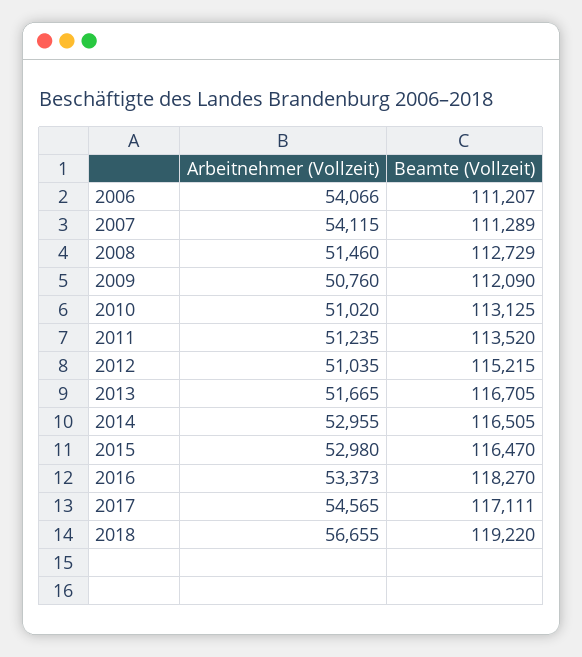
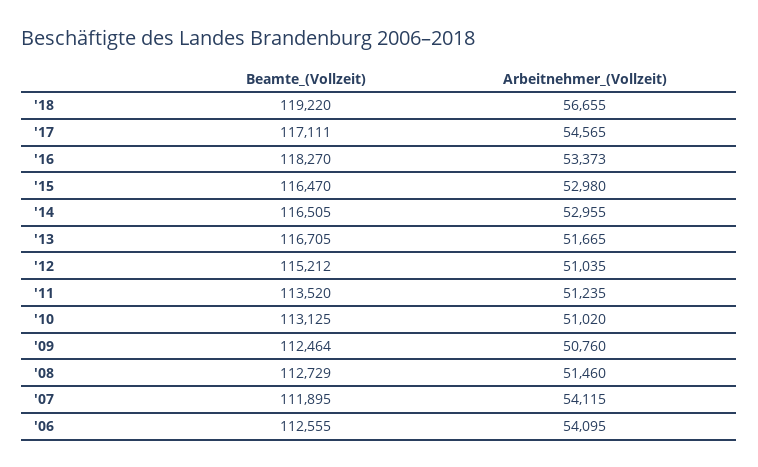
  {
    "Arbeitnehmer (Vollzeit)": {
-     "2006": 54066,
+     "2006": 54095,
      "2007": 54115,
      "2008": 51460,
      "2009": 50760,
      "2010": 51020,
      "2011": 51235,
      "2012": 51035,
      "2013": 51665,
      "2014": 52955,
      "2015": 52980,
      "2016": 53373,
      "2017": 54565,
      "2018": 56655
    },
    "Beamte (Vollzeit)": {
-     "2006": 111207,
+     "2006": 112555,
-     "2007": 111289,
+     "2007": 111895,
      "2008": 112729,
-     "2009": 112090,
+     "2009": 112464,
      "2010": 113125,
      "2011": 113520,
-     "2012": 115215,
+     "2012": 115212,
      "2013": 116705,
      "2014": 116505,
      "2015": 116470,
      "2016": 118270,
      "2017": 117111,
      "2018": 119220
    }
  }

